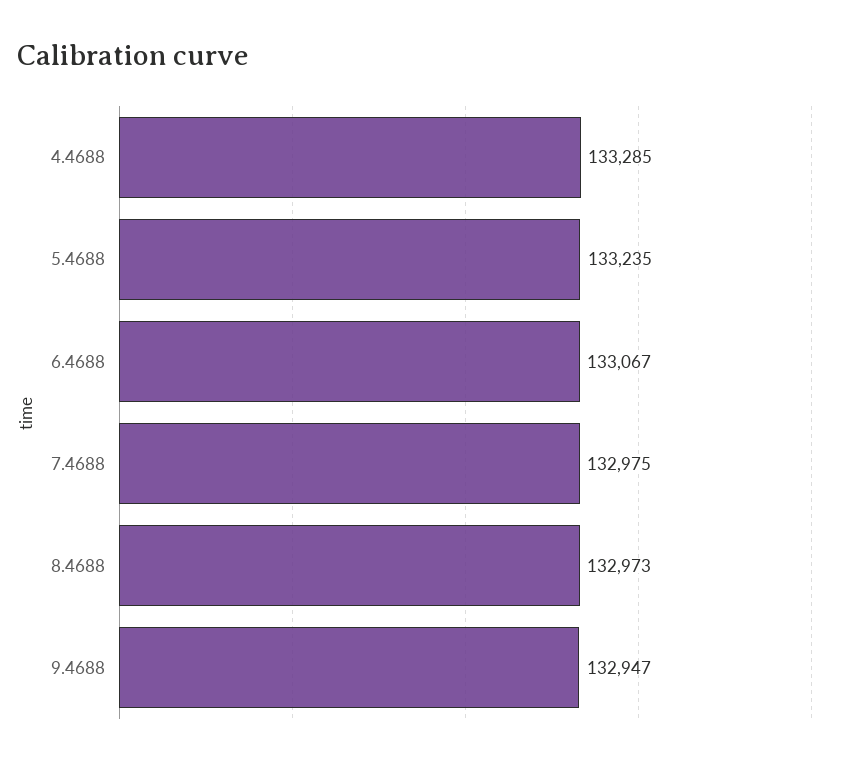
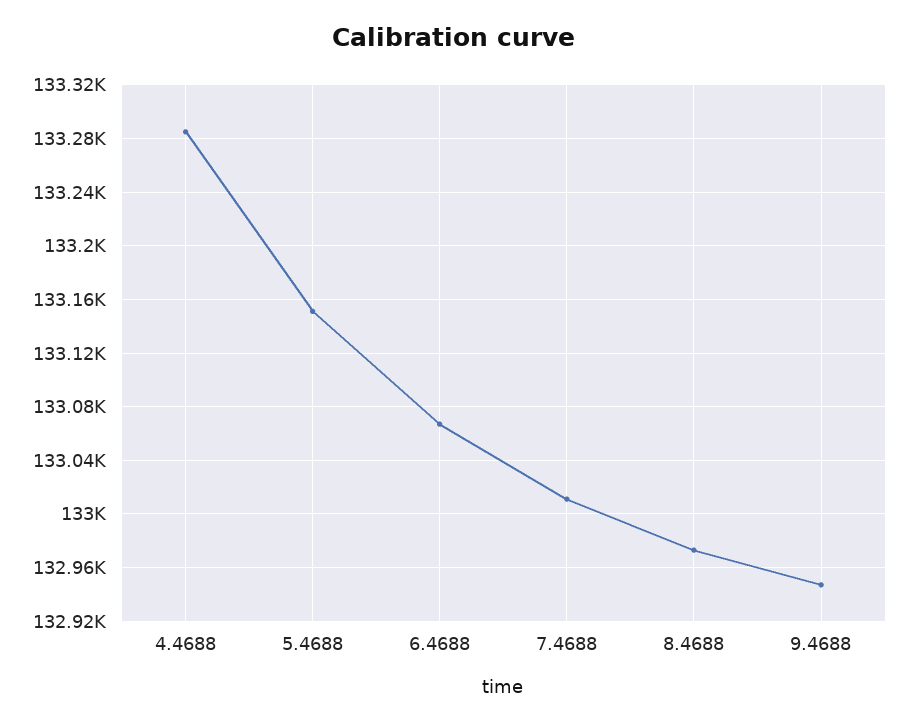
  {
    "4.4688": 133285,
-   "5.4688": 133235,
+   "5.4688": 133150,
    "6.4688": 133067,
-   "7.4688": 132975,
+   "7.4688": 133010,
    "8.4688": 132973,
    "9.4688": 132947
  }

